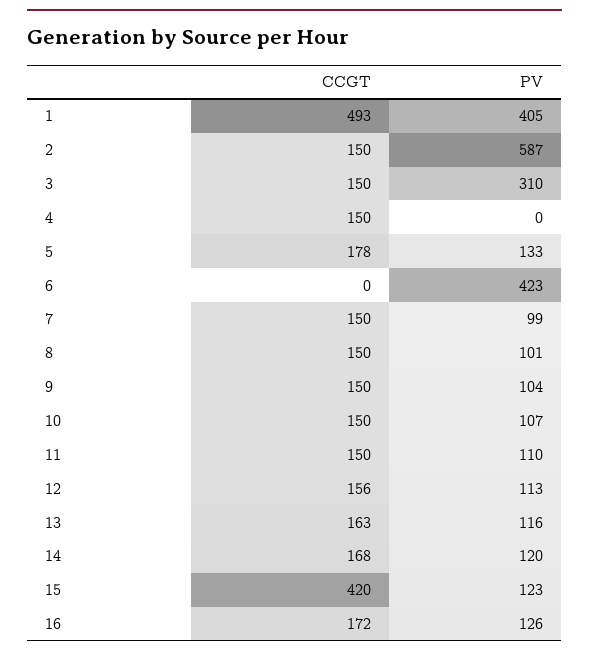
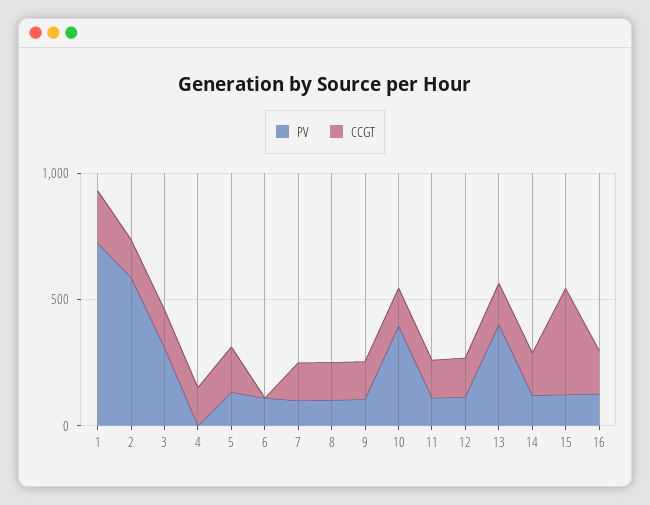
  {
    "CCGT": {
-     "1": 493,
+     "1": 200,
      "2": 150,
      "3": 150,
      "4": 150,
      "5": 178,
      "6": 0,
      "7": 150,
      "8": 150,
      "9": 150,
      "10": 150,
      "11": 150,
      "12": 156,
      "13": 163,
      "14": 168,
      "15": 420,
      "16": 172
    },
    "PV": {
-     "1": 405,
+     "1": 700,
      "2": 587,
      "3": 310,
      "4": 0,
      "5": 133,
-     "6": 423,
+     "6": 100,
      "7": 99,
      "8": 101,
      "9": 104,
-     "10": 107,
+     "10": 400,
      "11": 110,
      "12": 113,
-     "13": 116,
+     "13": 400,
      "14": 120,
      "15": 123,
      "16": 126
    }
  }

